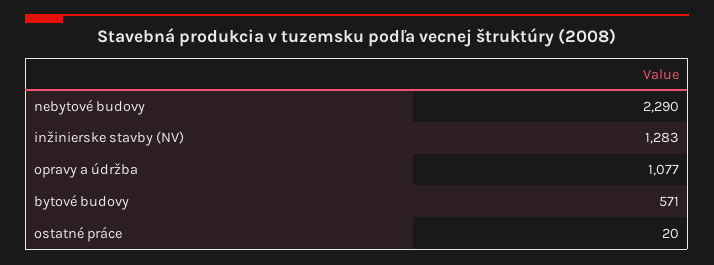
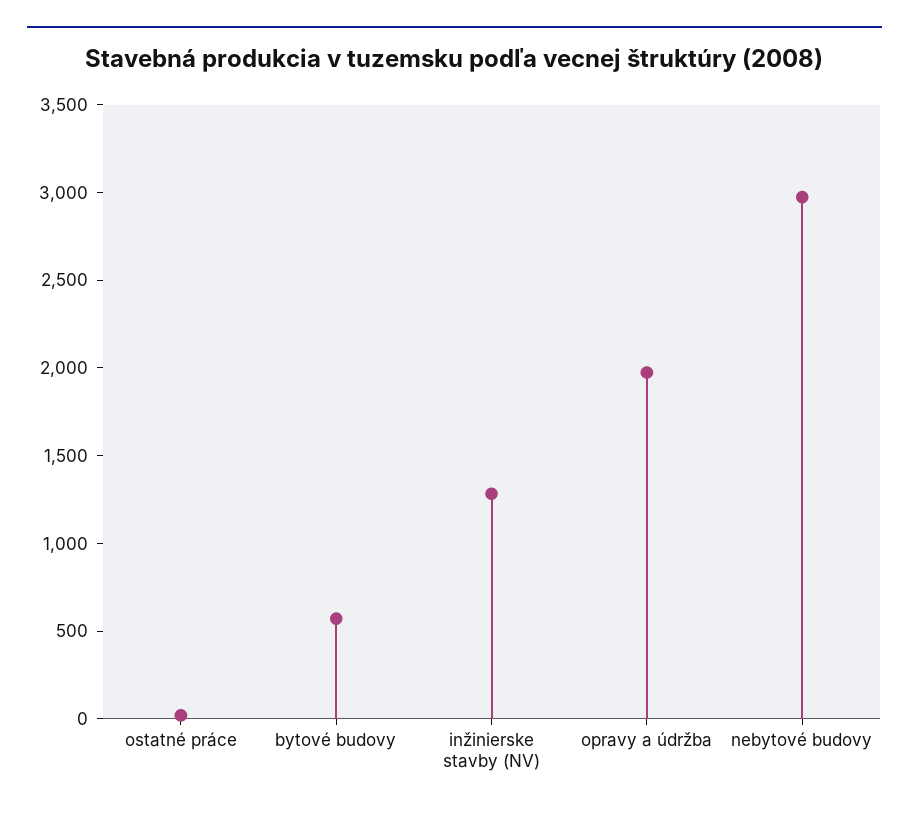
  {
-   "nebytové budovy": 2290,
+   "nebytové budovy": 3000,
    "inžinierske stavby (NV)": 1283,
-   "opravy a údržba": 1077,
+   "opravy a údržba": 2000,
    "bytové budovy": 571,
    "ostatné práce": 20
  }

